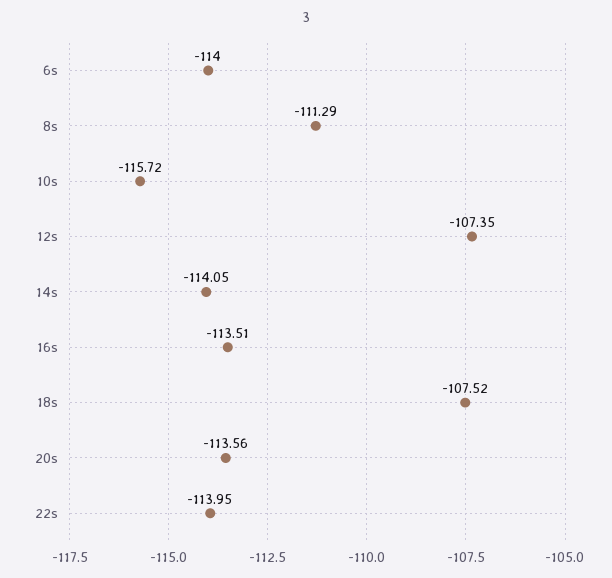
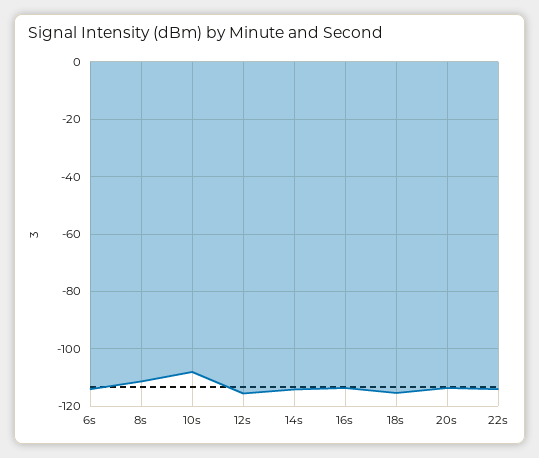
  {
    "6s": -114,
    "8s": -111.29,
-   "10s": -115.72,
+   "10s": -107.5,
-   "12s": -107.35,
+   "12s": -115,
    "14s": -114.05,
    "16s": -113.51,
-   "18s": -107.52,
+   "18s": -115,
    "20s": -113.56,
    "22s": -113.95
  }

